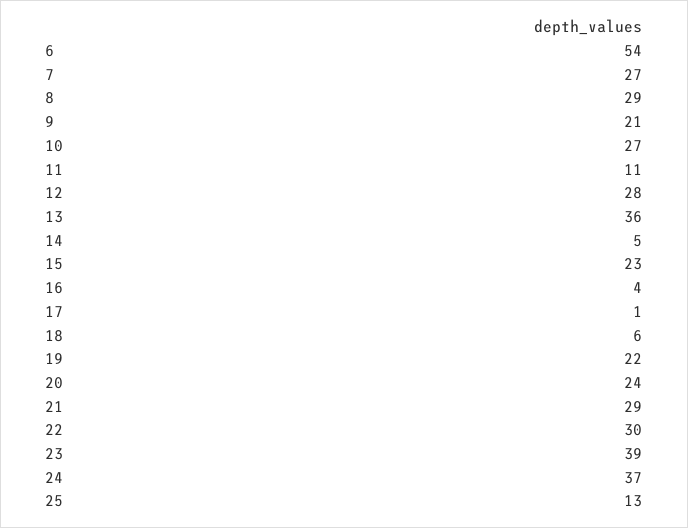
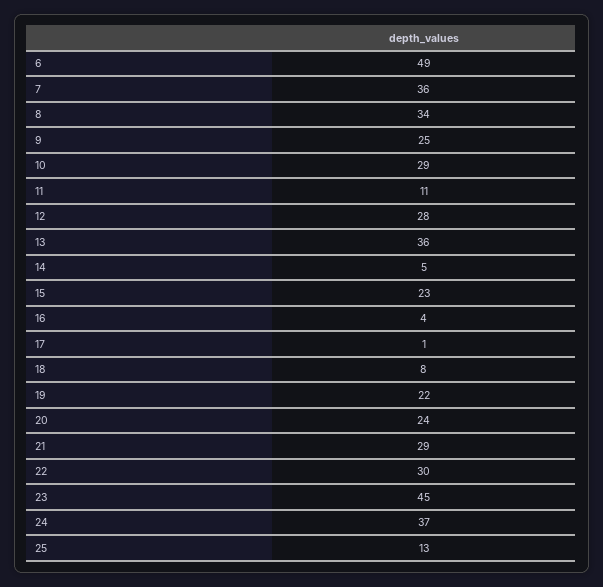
  {
-   "6": 54,
+   "6": 49,
-   "7": 27,
+   "7": 36,
-   "8": 29,
+   "8": 34,
-   "9": 21,
+   "9": 25,
-   "10": 27,
+   "10": 29,
    "11": 11,
    "12": 28,
    "13": 36,
    "14": 5,
    "15": 23,
    "16": 4,
    "17": 1,
-   "18": 6,
+   "18": 8,
    "19": 22,
    "20": 24,
    "21": 29,
    "22": 30,
-   "23": 39,
+   "23": 45,
    "24": 37,
    "25": 13
  }

